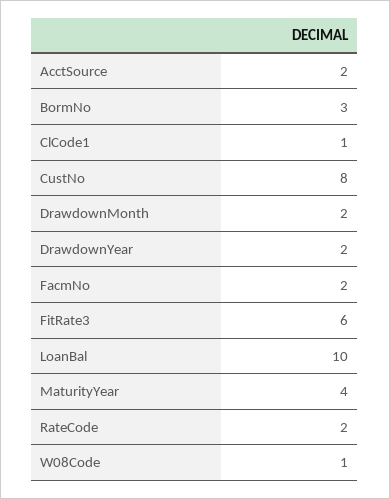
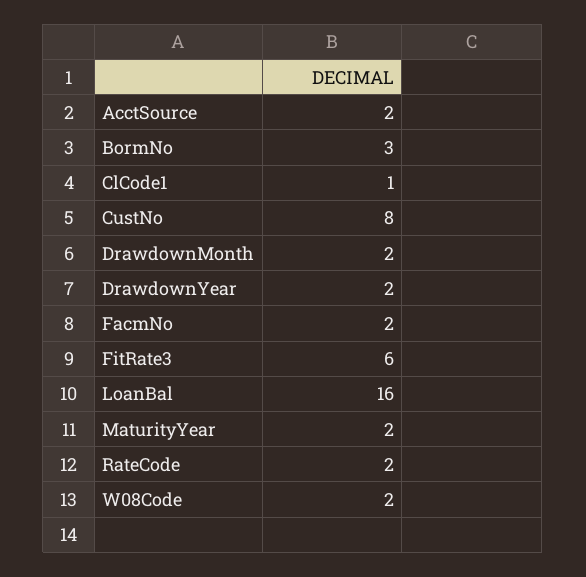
  {
    "AcctSource": 2,
    "BormNo": 3,
    "ClCode1": 1,
    "CustNo": 8,
    "DrawdownMonth": 2,
    "DrawdownYear": 2,
    "FacmNo": 2,
    "FitRate3": 6,
-   "LoanBal": 10,
+   "LoanBal": 16,
-   "MaturityYear": 4,
+   "MaturityYear": 2,
    "RateCode": 2,
-   "W08Code": 1
+   "W08Code": 2
  }

